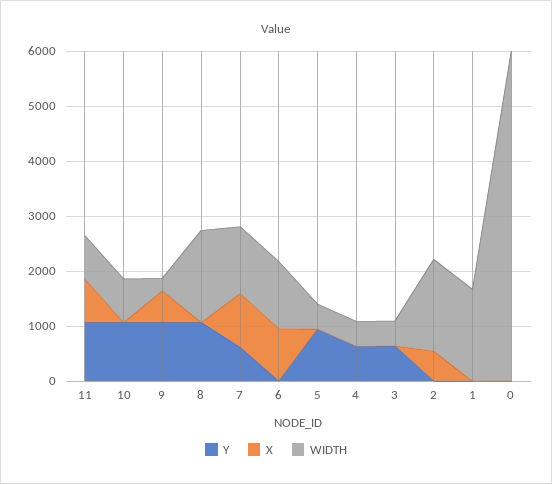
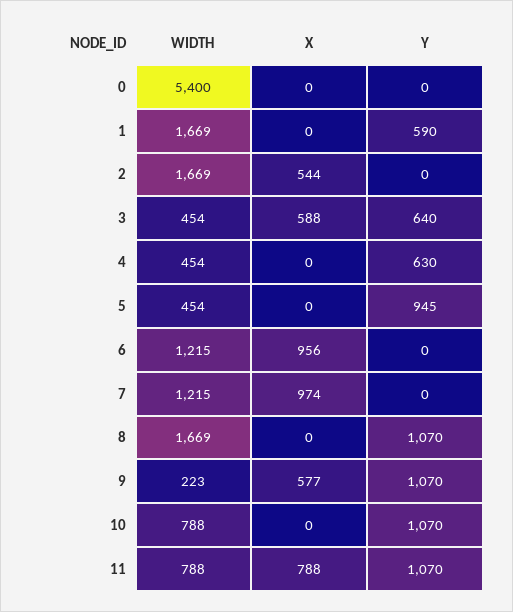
  {
    "Y": {
      "11": 1070,
      "10": 1070,
      "9": 1070,
      "8": 1070,
-     "7": 600,
+     "7": 0,
      "6": 0,
      "5": 945,
      "4": 630,
      "3": 640,
      "2": 0,
-     "1": 0,
+     "1": 590,
      "0": 0
    },
    "X": {
      "11": 788,
      "10": 0,
      "9": 577,
      "8": 0,
      "7": 974,
      "6": 956,
      "5": 0,
      "4": 0,
-     "3": 0,
+     "3": 588,
      "2": 544,
      "1": 0,
      "0": 0
    },
    "WIDTH": {
      "11": 788,
      "10": 788,
      "9": 223,
      "8": 1669,
      "7": 1215,
      "6": 1215,
      "5": 454,
      "4": 454,
      "3": 454,
      "2": 1669,
      "1": 1669,
-     "0": 6000
+     "0": 5400
    }
  }

